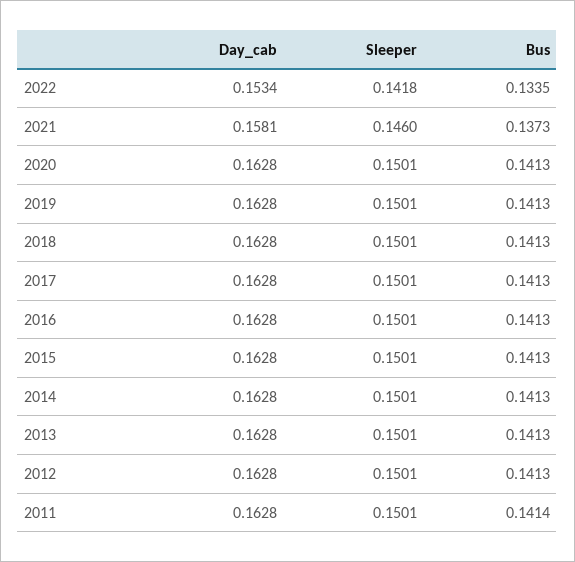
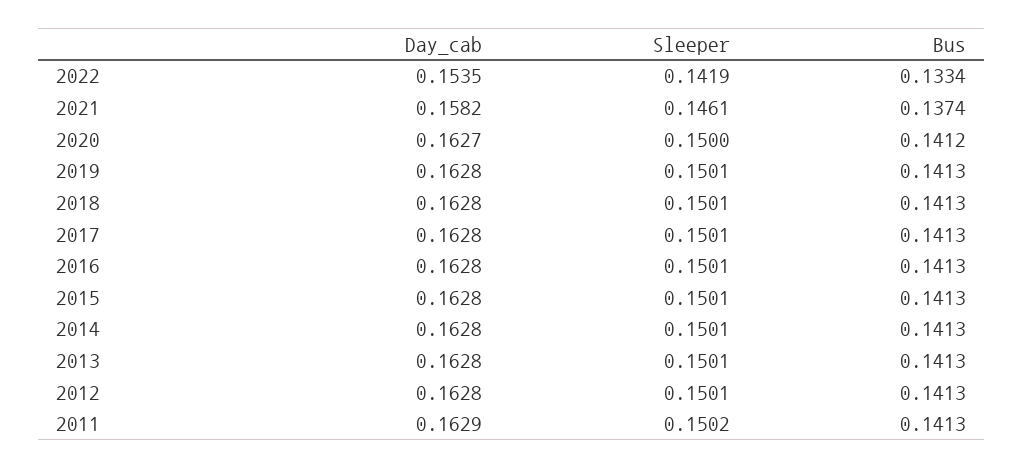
  {
    "Day_cab": {
-     "2022": 0.1534,
+     "2022": 0.1535,
-     "2021": 0.1581,
+     "2021": 0.1582,
-     "2020": 0.1628,
+     "2020": 0.1627,
      "2019": 0.1628,
      "2018": 0.1628,
      "2017": 0.1628,
      "2016": 0.1628,
      "2015": 0.1628,
      "2014": 0.1628,
      "2013": 0.1628,
      "2012": 0.1628,
-     "2011": 0.1628
+     "2011": 0.1629
    },
    "Sleeper": {
-     "2022": 0.1418,
+     "2022": 0.1419,
-     "2021": 0.146,
+     "2021": 0.1461,
-     "2020": 0.1501,
+     "2020": 0.15,
      "2019": 0.1501,
      "2018": 0.1501,
      "2017": 0.1501,
      "2016": 0.1501,
      "2015": 0.1501,
      "2014": 0.1501,
      "2013": 0.1501,
      "2012": 0.1501,
-     "2011": 0.1501
+     "2011": 0.1502
    },
    "Bus": {
-     "2022": 0.1335,
+     "2022": 0.1334,
-     "2021": 0.1373,
+     "2021": 0.1374,
-     "2020": 0.1413,
+     "2020": 0.1412,
      "2019": 0.1413,
      "2018": 0.1413,
      "2017": 0.1413,
      "2016": 0.1413,
      "2015": 0.1413,
      "2014": 0.1413,
      "2013": 0.1413,
      "2012": 0.1413,
-     "2011": 0.1414
+     "2011": 0.1413
    }
  }

